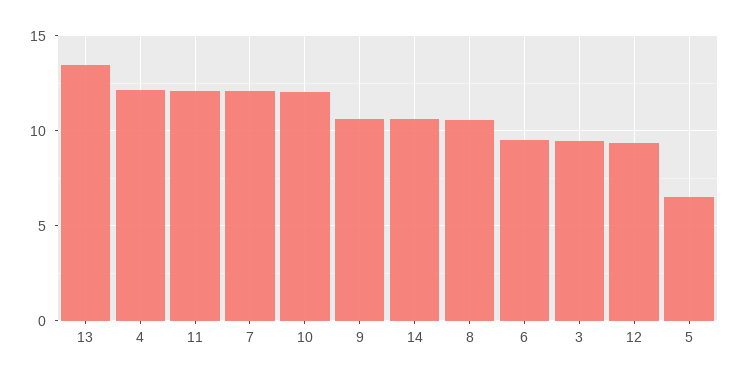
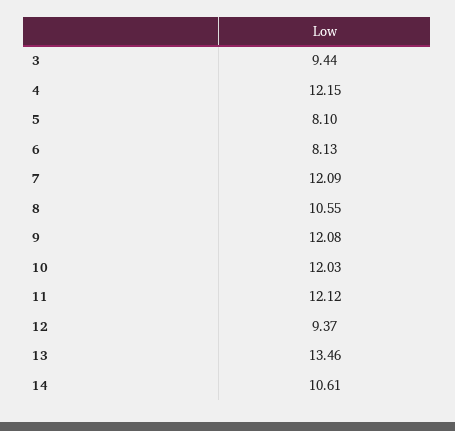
  {
    "13": 13.46,
    "4": 12.15,
    "11": 12.12,
    "7": 12.09,
    "10": 12.03,
-   "9": 10.5,
+   "9": 12.08,
    "14": 10.61,
    "8": 10.55,
-   "6": 9.5,
+   "6": 8.13,
    "3": 9.44,
    "12": 9.37,
-   "5": 6.5
+   "5": 8.1
  }

